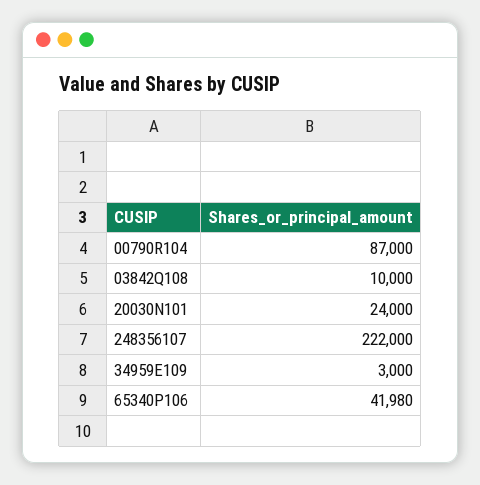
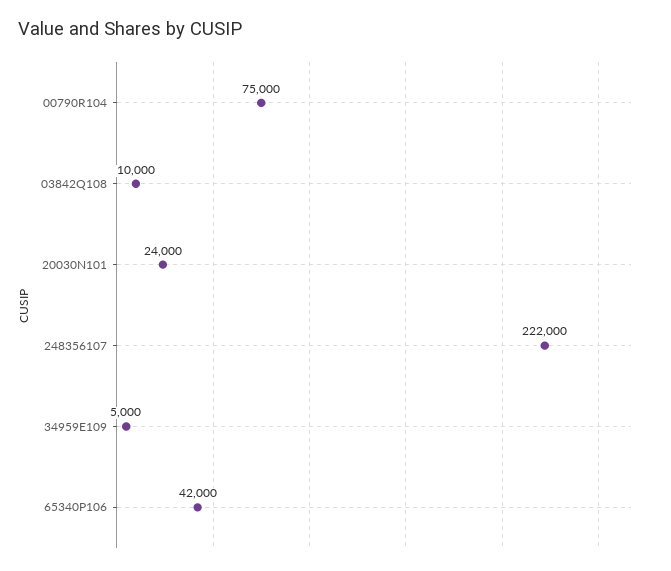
  {
-   "00790R104": 87000,
+   "00790R104": 75000,
    "03842Q108": 10000,
    "20030N101": 24000,
    "248356107": 222000,
-   "34959E109": 3000,
+   "34959E109": 5000,
-   "65340P106": 41980
+   "65340P106": 42000
  }

